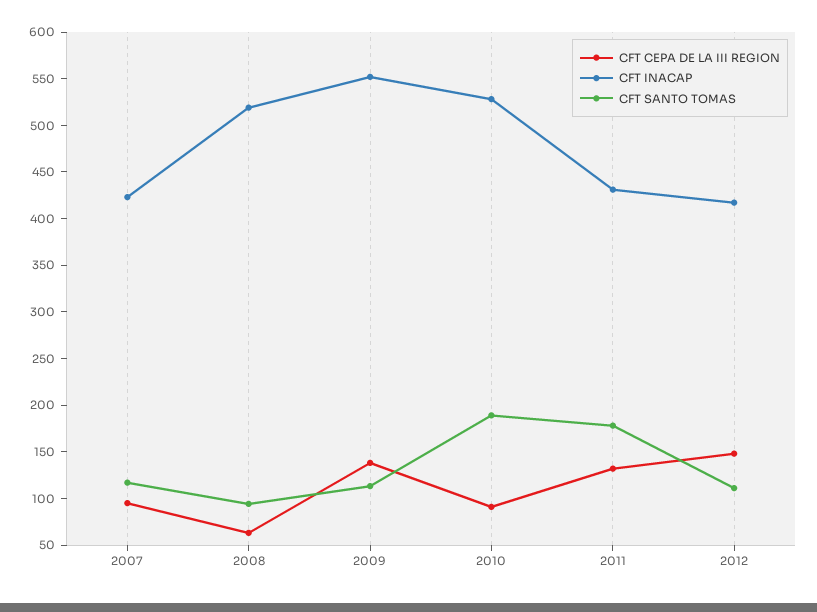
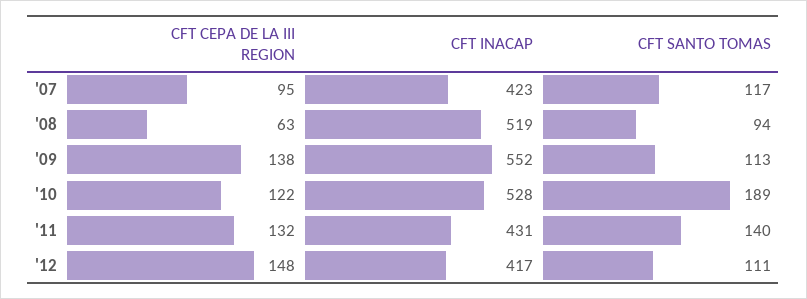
  {
    "CFT CEPA DE LA III REGION": {
      "2007": 95,
      "2008": 63,
      "2009": 138,
-     "2010": 90,
+     "2010": 122,
      "2011": 132,
      "2012": 148
    },
    "CFT INACAP": {
      "2007": 423,
      "2008": 519,
      "2009": 552,
      "2010": 528,
      "2011": 431,
      "2012": 417
    },
    "CFT SANTO TOMAS": {
      "2007": 117,
      "2008": 94,
      "2009": 113,
      "2010": 189,
-     "2011": 180,
+     "2011": 140,
      "2012": 111
    }
  }

